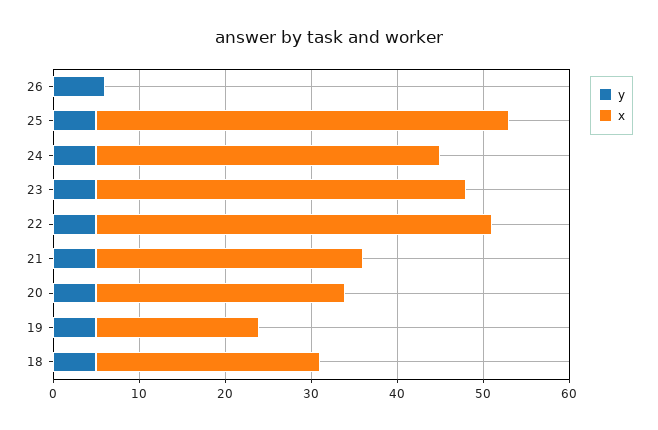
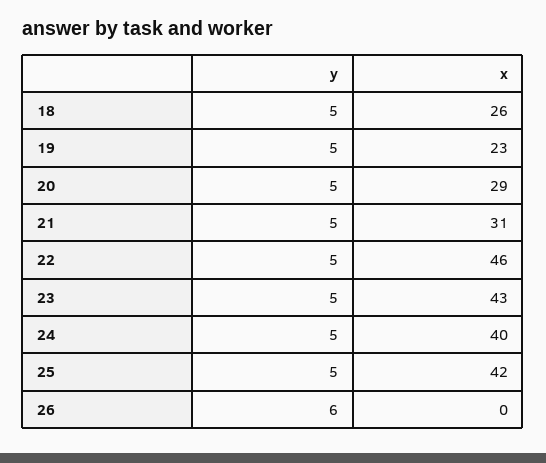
  {
    "y": {
      "26": 6,
      "25": 5,
      "24": 5,
      "23": 5,
      "22": 5,
      "21": 5,
      "20": 5,
      "19": 5,
      "18": 5
    },
    "x": {
      "26": 0,
-     "25": 48,
+     "25": 42,
      "24": 40,
      "23": 43,
      "22": 46,
      "21": 31,
      "20": 29,
-     "19": 19,
+     "19": 23,
      "18": 26
    }
  }

